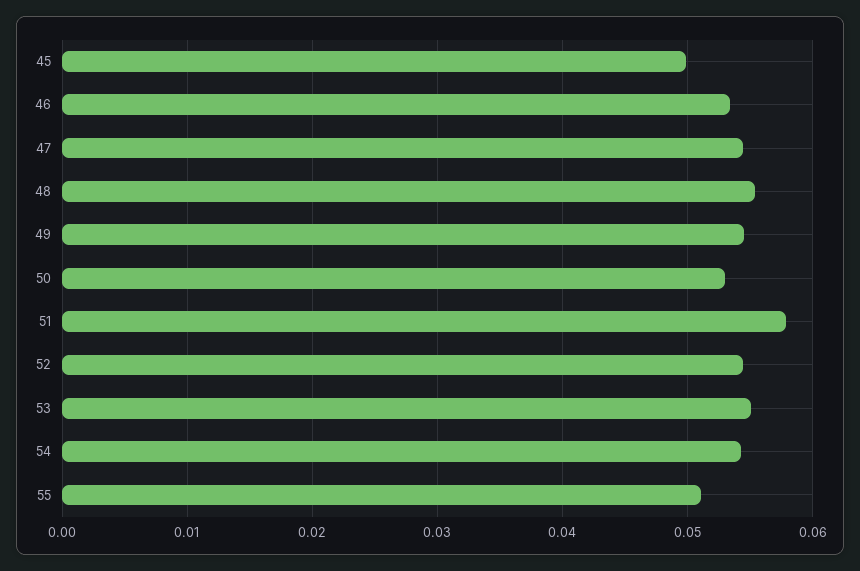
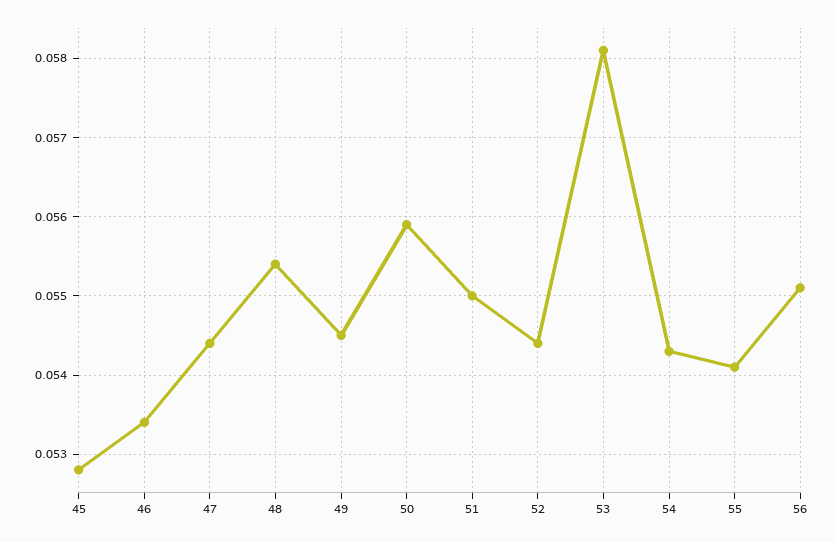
  {
-   "45": 0.05,
+   "45": 0.0528,
    "46": 0.0534,
    "47": 0.0544,
    "48": 0.0554,
    "49": 0.0545,
-   "50": 0.053,
+   "50": 0.0559,
-   "51": 0.058,
+   "51": 0.055,
    "52": 0.0544,
-   "53": 0.055,
+   "53": 0.0581,
    "54": 0.0543,
-   "55": 0.051
+   "55": 0.0541,
+   "56": 0.0551
  }

